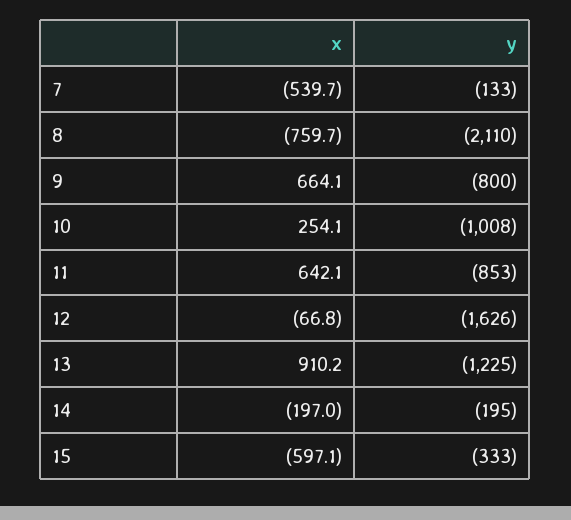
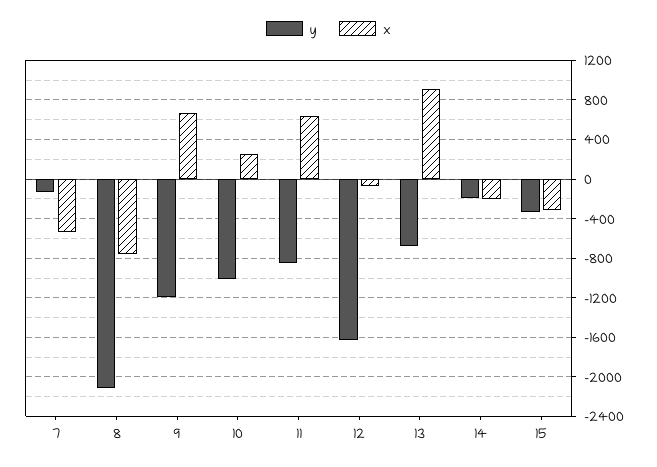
  {
    "x": {
      "7": -539.7,
      "8": -759.7,
      "9": 664.1,
      "10": 254.1,
      "11": 642.1,
      "12": -66.8,
      "13": 910.2,
      "14": -197,
-     "15": -597.1
+     "15": -300
    },
    "y": {
      "7": -133,
      "8": -2110,
-     "9": -800,
+     "9": -1200,
      "10": -1008,
      "11": -853,
      "12": -1626,
-     "13": -1225,
+     "13": -700,
      "14": -195,
      "15": -333
    }
  }

